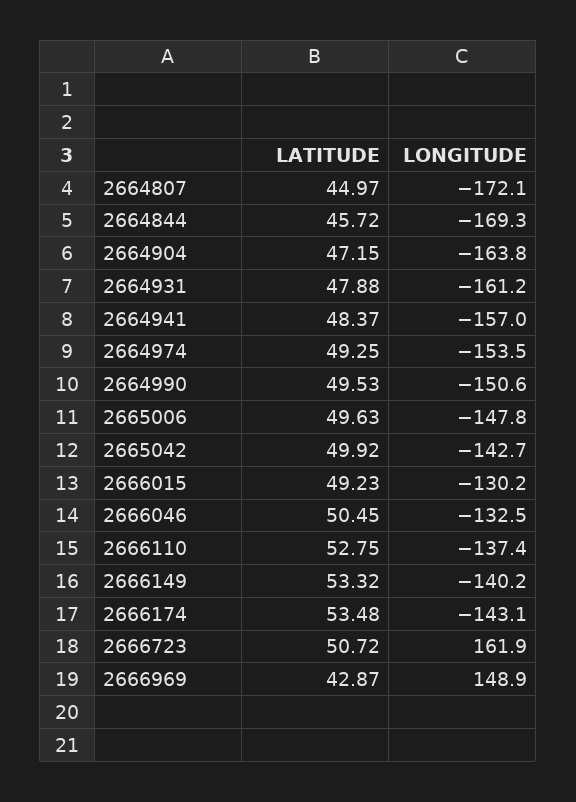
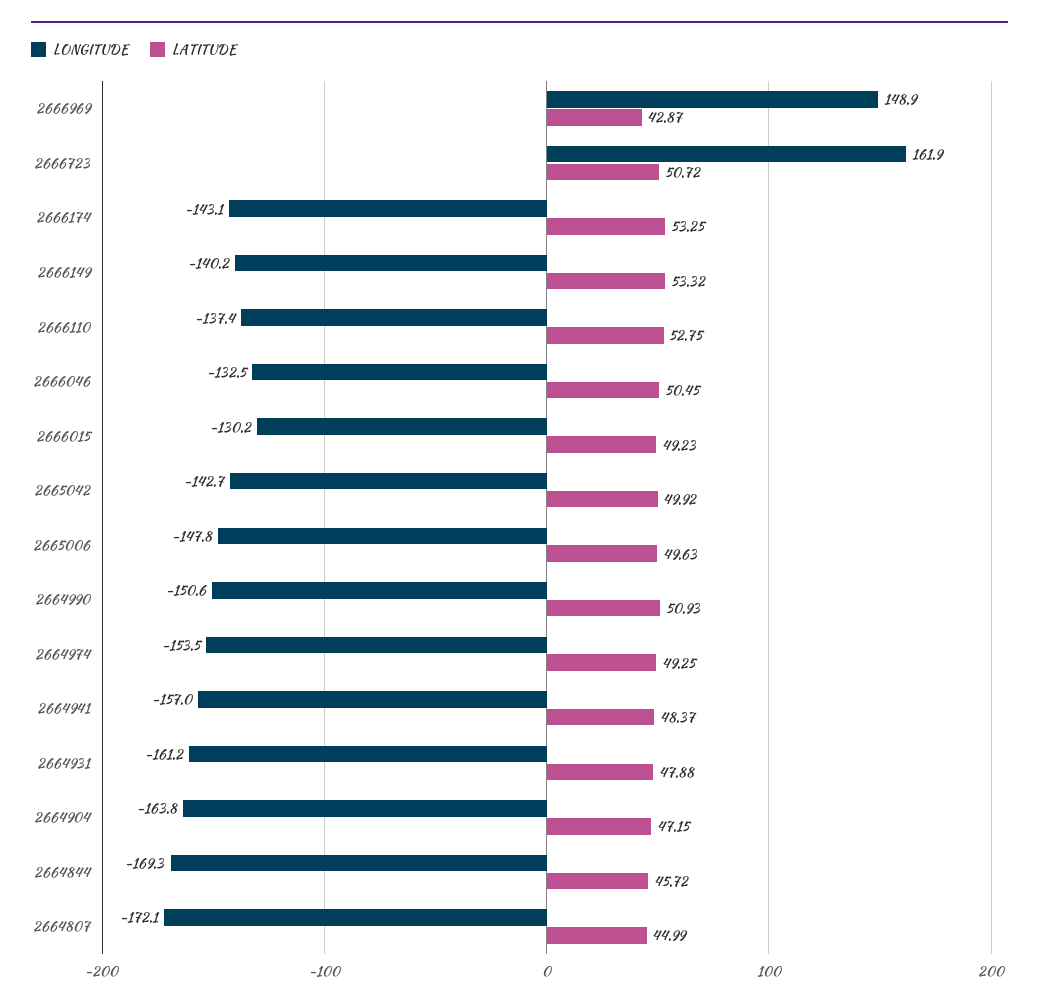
  {
    "LATITUDE": {
-     "2664807": 44.97,
+     "2664807": 44.99,
      "2664844": 45.72,
      "2664904": 47.15,
      "2664931": 47.88,
      "2664941": 48.37,
      "2664974": 49.25,
-     "2664990": 49.53,
+     "2664990": 50.93,
      "2665006": 49.63,
      "2665042": 49.92,
      "2666015": 49.23,
      "2666046": 50.45,
      "2666110": 52.75,
      "2666149": 53.32,
-     "2666174": 53.48,
+     "2666174": 53.25,
      "2666723": 50.72,
      "2666969": 42.87
    },
    "LONGITUDE": {
      "2664807": -172.1,
      "2664844": -169.3,
      "2664904": -163.8,
      "2664931": -161.2,
      "2664941": -157,
      "2664974": -153.5,
      "2664990": -150.6,
      "2665006": -147.8,
      "2665042": -142.7,
      "2666015": -130.2,
      "2666046": -132.5,
      "2666110": -137.4,
      "2666149": -140.2,
      "2666174": -143.1,
      "2666723": 161.9,
      "2666969": 148.9
    }
  }

